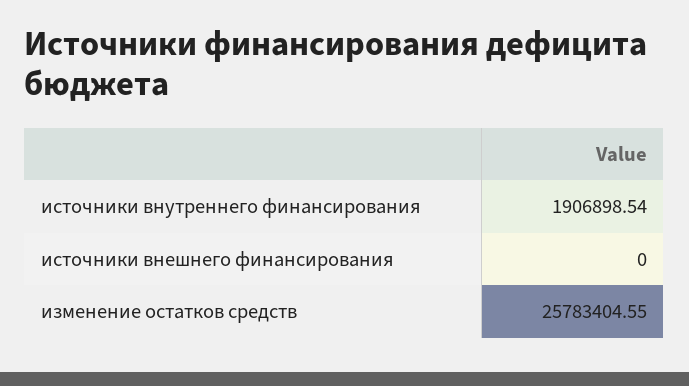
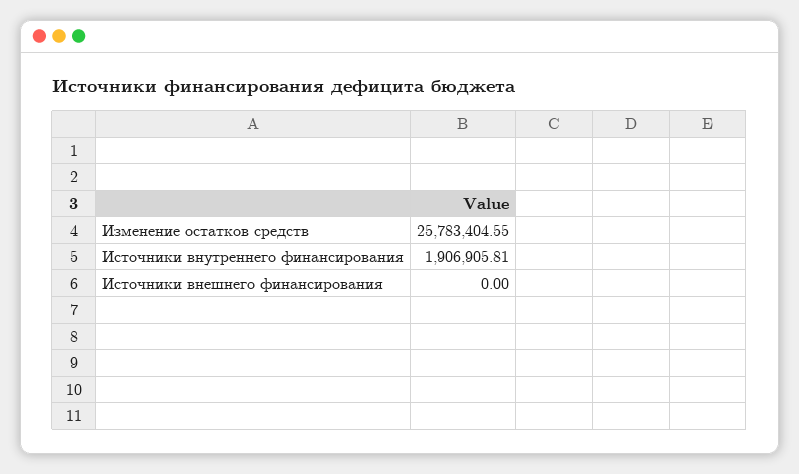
  {
-   "источники внутреннего финансирования": 1906898.54,
+   "источники внутреннего финансирования": 1906905.81,
    "источники внешнего финансирования": 0,
    "изменение остатков средств": 25783404.55
  }

